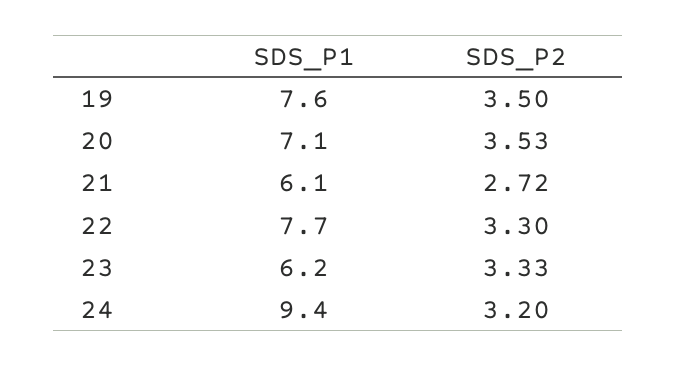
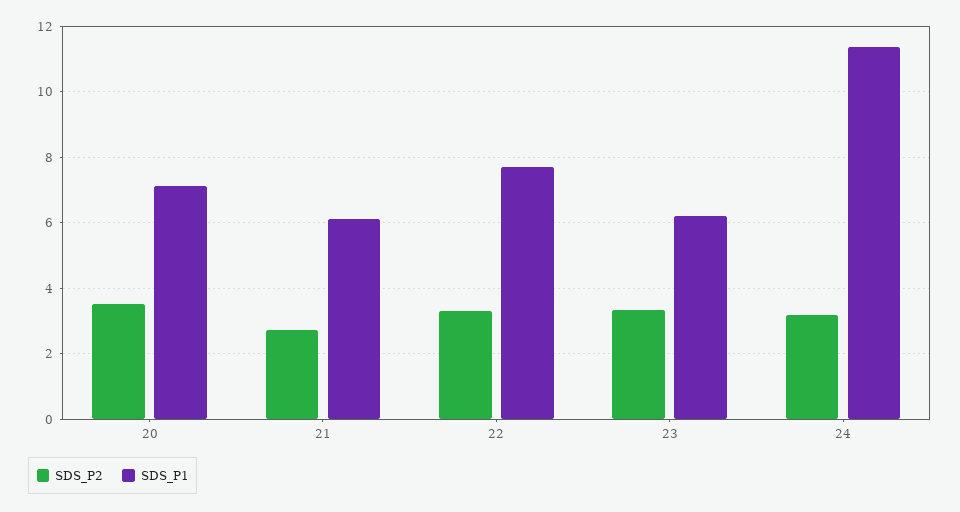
  {
    "SDS_P1": {
-     "19": 7.6,
      "20": 7.1,
      "21": 6.1,
      "22": 7.7,
      "23": 6.2,
-     "24": 9.4
+     "24": 11.4
    },
    "SDS_P2": {
-     "19": 3.5,
      "20": 3.53,
      "21": 2.72,
      "22": 3.3,
      "23": 3.33,
      "24": 3.2
    }
  }

